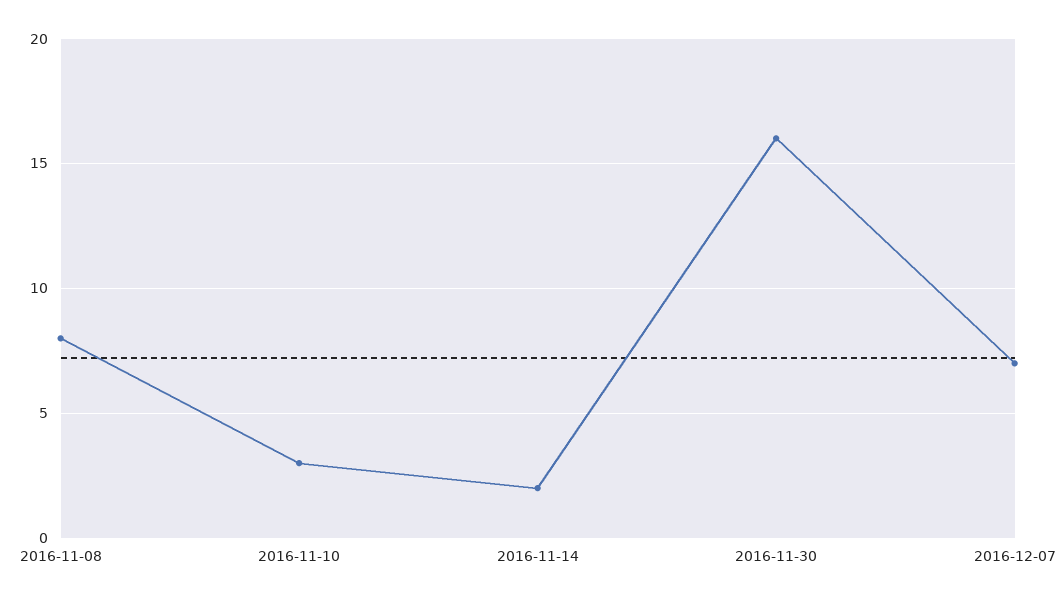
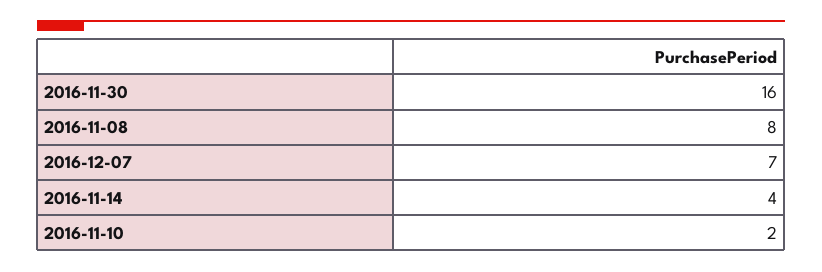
  {
    "2016-11-08": 8,
-   "2016-11-10": 3,
+   "2016-11-10": 2,
-   "2016-11-14": 2,
+   "2016-11-14": 4,
    "2016-11-30": 16,
    "2016-12-07": 7
  }

